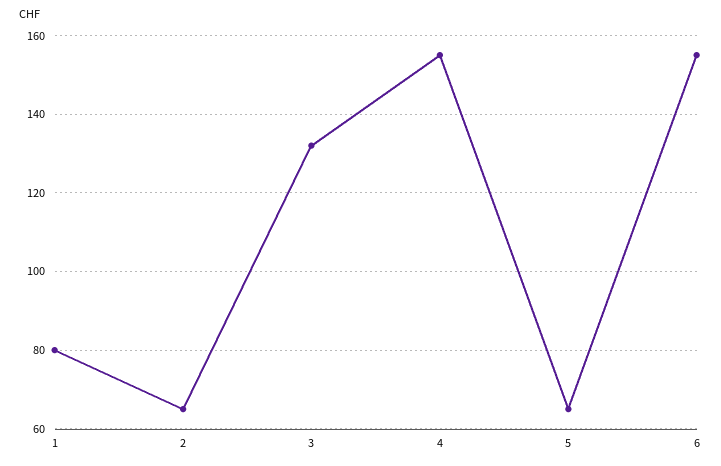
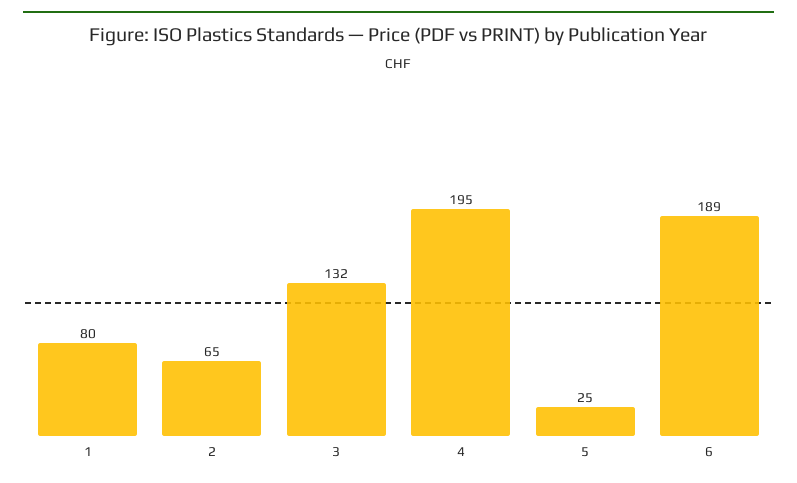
  {
    "1": 80,
    "2": 65,
    "3": 132,
-   "4": 155,
+   "4": 195,
-   "5": 65,
+   "5": 25,
-   "6": 155
+   "6": 189
  }

